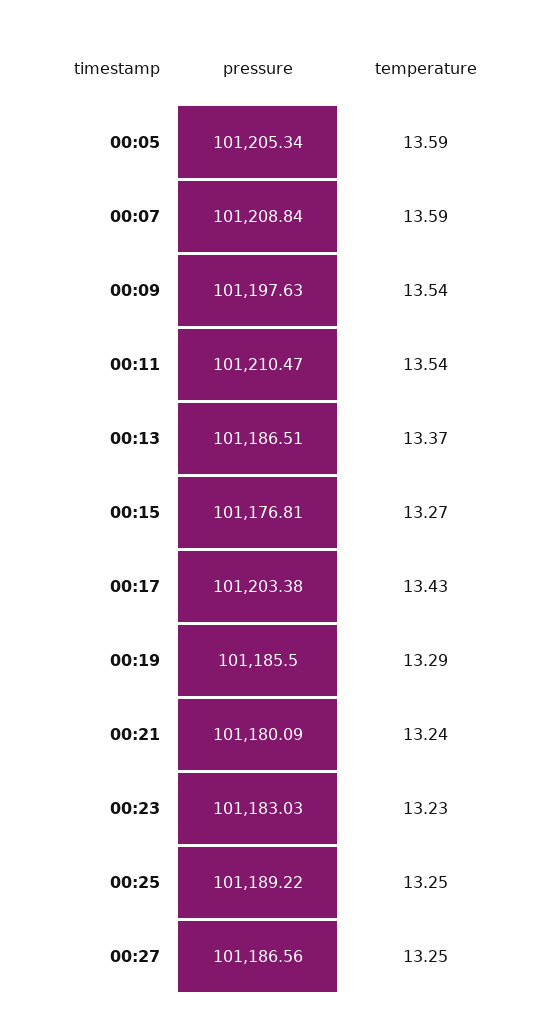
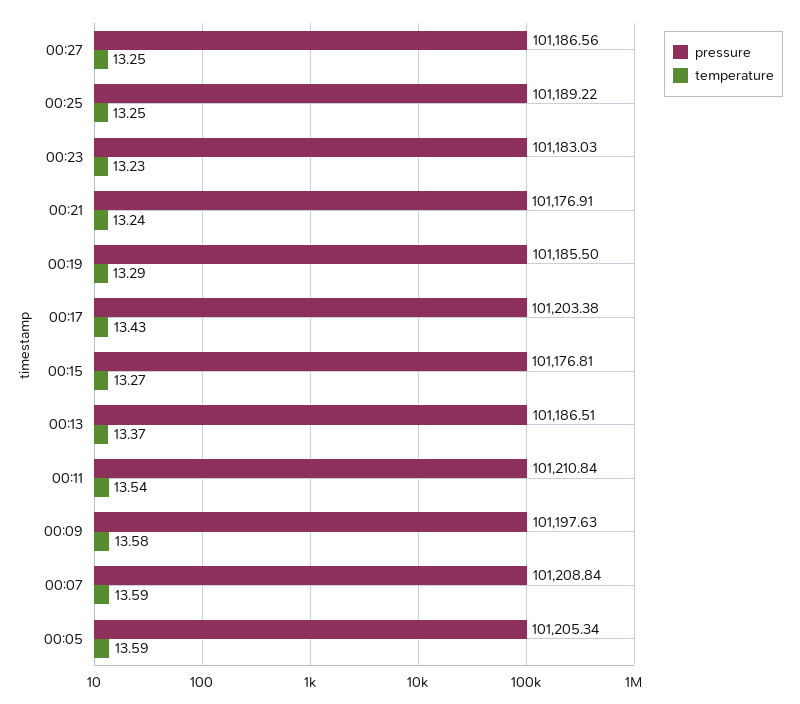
  {
    "pressure": {
      "00:05": 101205.34,
      "00:07": 101208.84,
      "00:09": 101197.63,
-     "00:11": 101210.47,
+     "00:11": 101210.84,
      "00:13": 101186.51,
      "00:15": 101176.81,
      "00:17": 101203.38,
      "00:19": 101185.5,
-     "00:21": 101180.09,
+     "00:21": 101176.91,
      "00:23": 101183.03,
      "00:25": 101189.22,
      "00:27": 101186.56
    },
    "temperature": {
      "00:05": 13.59,
      "00:07": 13.59,
-     "00:09": 13.54,
+     "00:09": 13.58,
      "00:11": 13.54,
      "00:13": 13.37,
      "00:15": 13.27,
      "00:17": 13.43,
      "00:19": 13.29,
      "00:21": 13.24,
      "00:23": 13.23,
      "00:25": 13.25,
      "00:27": 13.25
    }
  }

